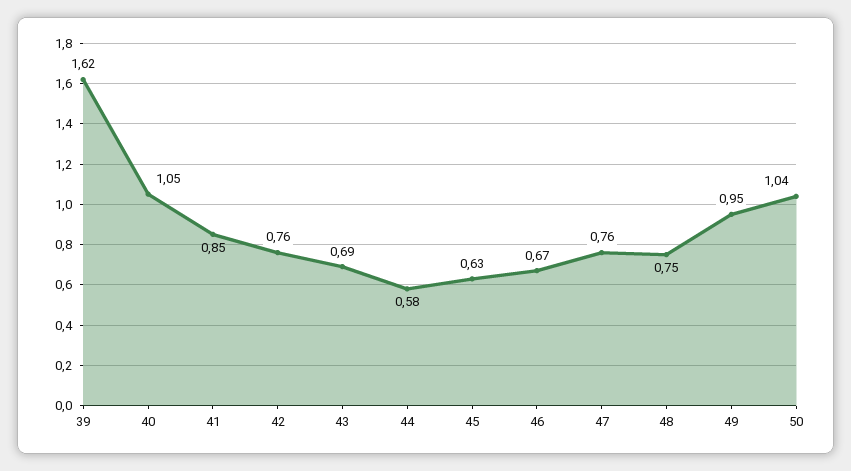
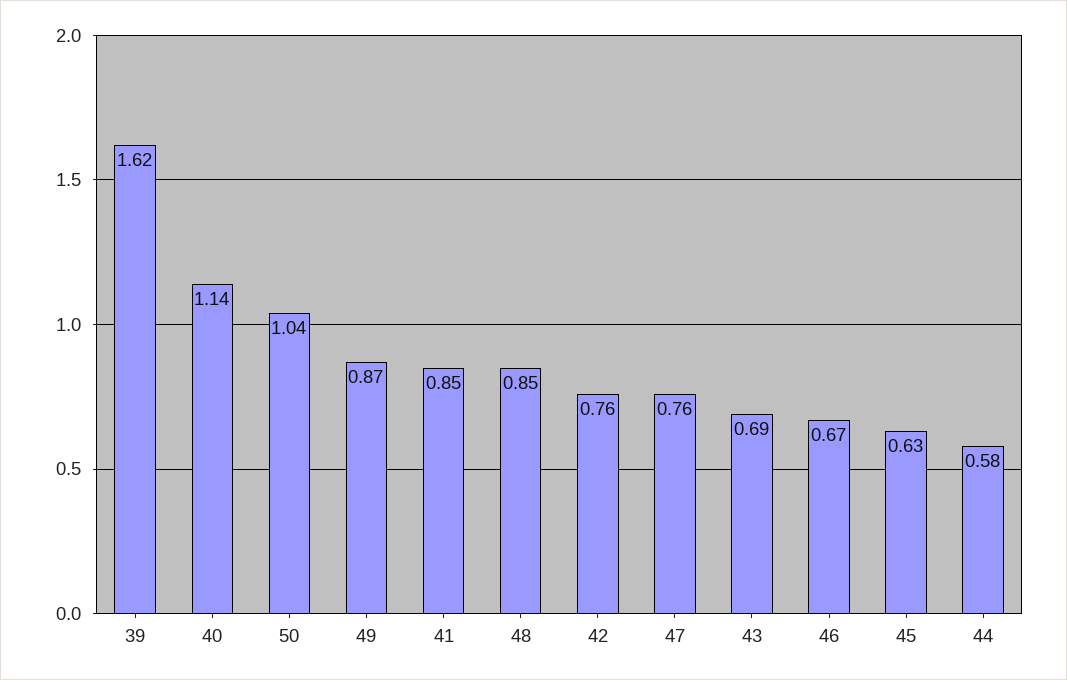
  {
    "39": 1.62,
-   "40": 1.05,
+   "40": 1.14,
    "41": 0.85,
    "42": 0.76,
    "43": 0.69,
    "44": 0.58,
    "45": 0.63,
    "46": 0.67,
    "47": 0.76,
-   "48": 0.75,
+   "48": 0.85,
-   "49": 0.95,
+   "49": 0.87,
    "50": 1.04
  }

